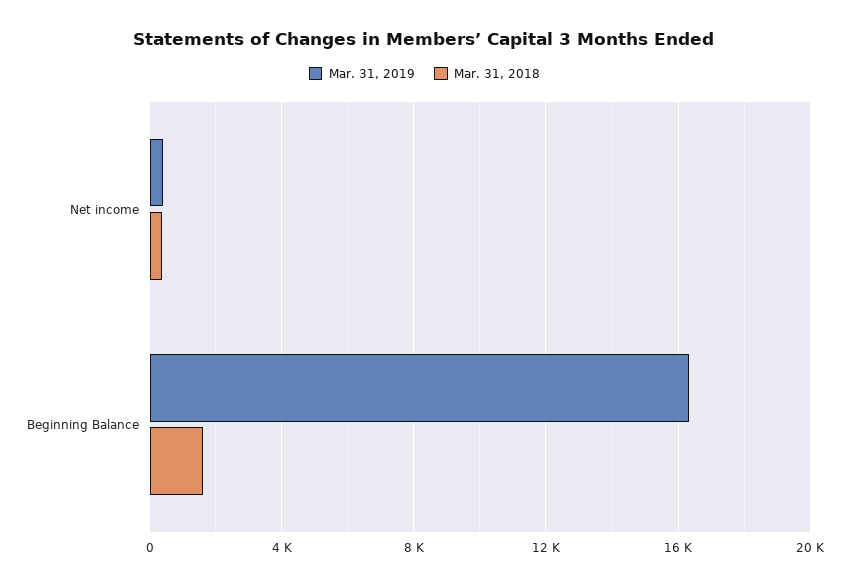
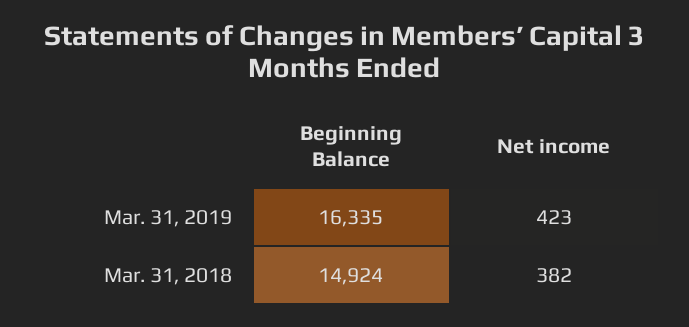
  {
    "Mar. 31, 2019": {
      "Net income": 423,
      "Beginning Balance": 16335
    },
    "Mar. 31, 2018": {
      "Net income": 382,
-     "Beginning Balance": 1500
+     "Beginning Balance": 14924
    }
  }

